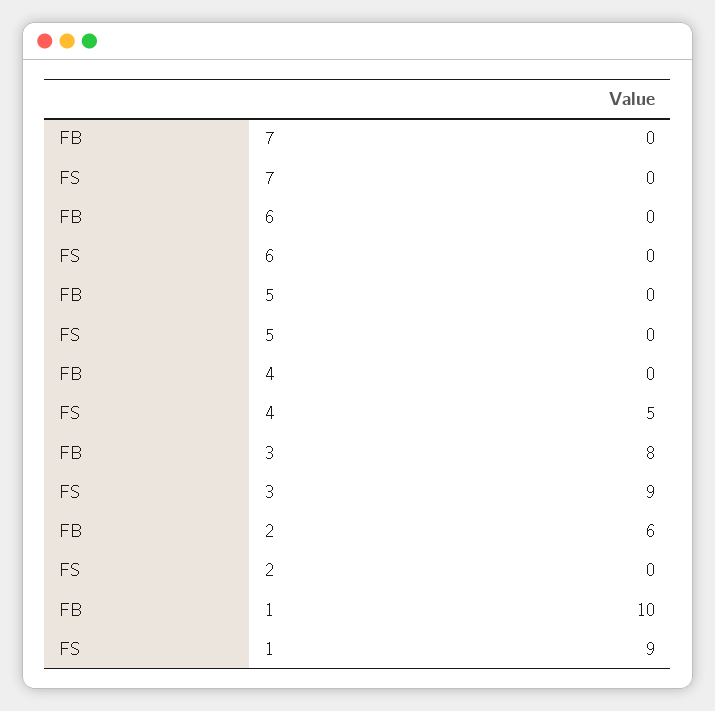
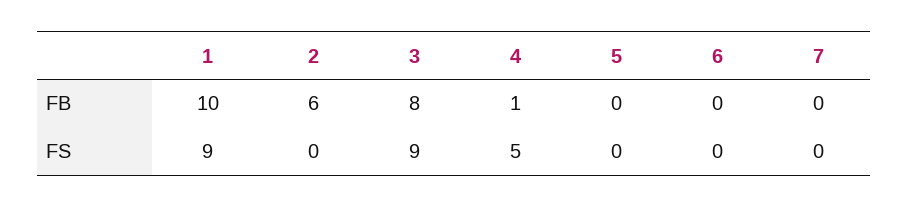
  {
    "FB": {
      "7": 0,
      "6": 0,
      "5": 0,
-     "4": 0,
+     "4": 1,
      "3": 8,
      "2": 6,
      "1": 10
    },
    "FS": {
      "7": 0,
      "6": 0,
      "5": 0,
      "4": 5,
      "3": 9,
      "2": 0,
      "1": 9
    }
  }

